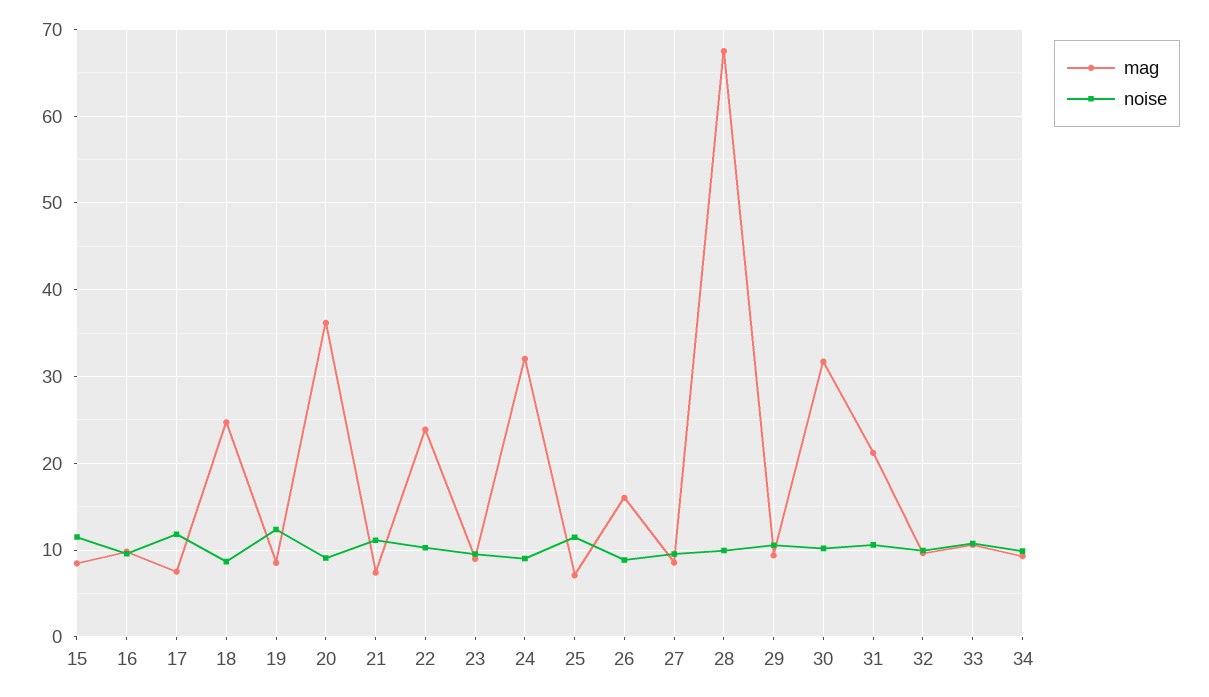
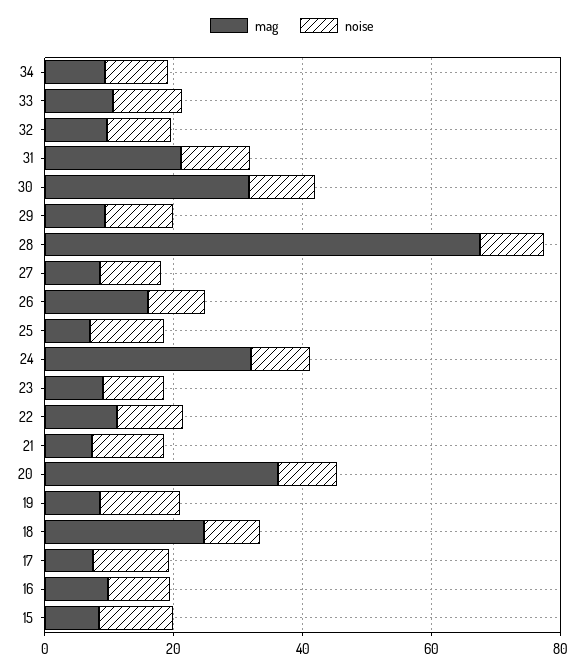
  {
    "mag": {
      "15": 8,
      "16": 10,
      "17": 8,
      "18": 25,
      "19": 9,
      "20": 36,
      "21": 7,
-     "22": 24,
+     "22": 10,
      "23": 9,
      "24": 32,
      "25": 7,
      "26": 16,
      "27": 9,
      "28": 67,
      "29": 9,
      "30": 32,
      "31": 21,
      "32": 10,
      "33": 11,
      "34": 9
    },
    "noise": {
      "15": 11,
      "16": 10,
      "17": 12,
      "18": 9,
      "19": 12,
      "20": 9,
      "21": 11,
      "22": 10,
      "23": 10,
      "24": 9,
      "25": 11,
      "26": 9,
      "27": 10,
      "28": 10,
      "29": 11,
      "30": 10,
      "31": 11,
      "32": 10,
      "33": 11,
      "34": 10
    }
  }

